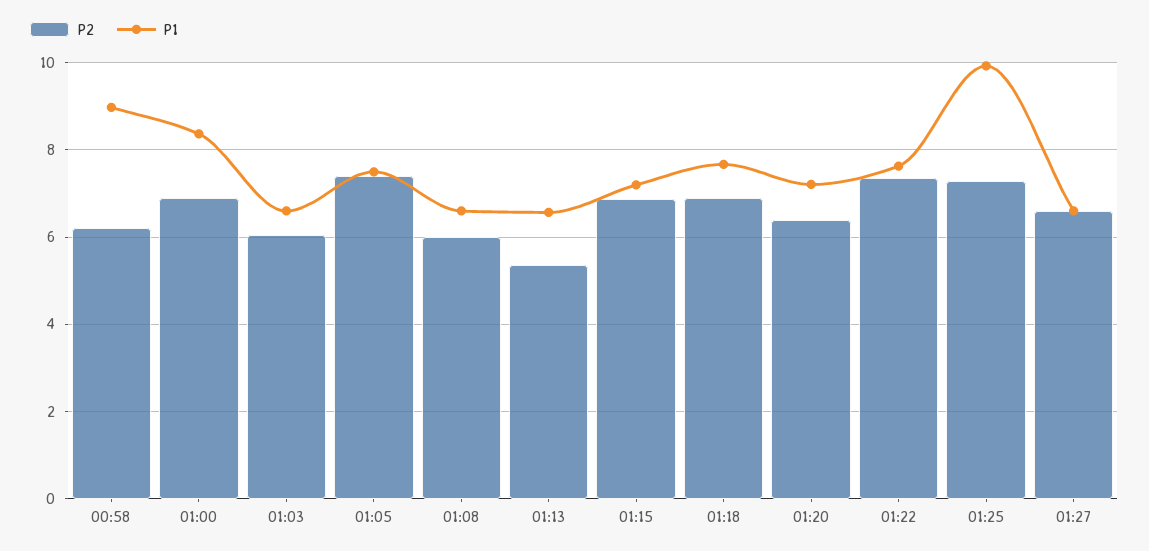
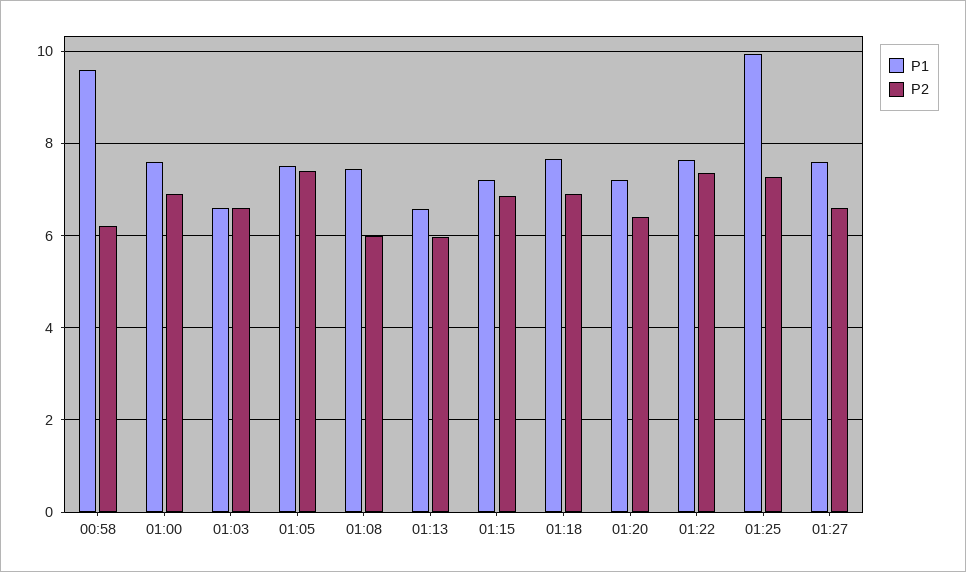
  {
    "P2": {
      "00:58": 6.2,
      "01:00": 7,
-     "01:03": 6,
+     "01:03": 6.6,
      "01:05": 7.4,
      "01:08": 6,
-     "01:13": 5.4,
+     "01:13": 6,
      "01:15": 6.8,
      "01:18": 7,
      "01:20": 6.4,
      "01:22": 7.4,
      "01:25": 7.2,
      "01:27": 6.6
    },
    "P1": {
-     "00:58": 9,
+     "00:58": 9.6,
-     "01:00": 8.4,
+     "01:00": 7.6,
      "01:03": 6.6,
      "01:05": 7.6,
-     "01:08": 6.6,
+     "01:08": 7.4,
      "01:13": 6.6,
      "01:15": 7.2,
      "01:18": 7.6,
      "01:20": 7.2,
      "01:22": 7.6,
      "01:25": 10,
-     "01:27": 6.6
+     "01:27": 7.6
    }
  }

